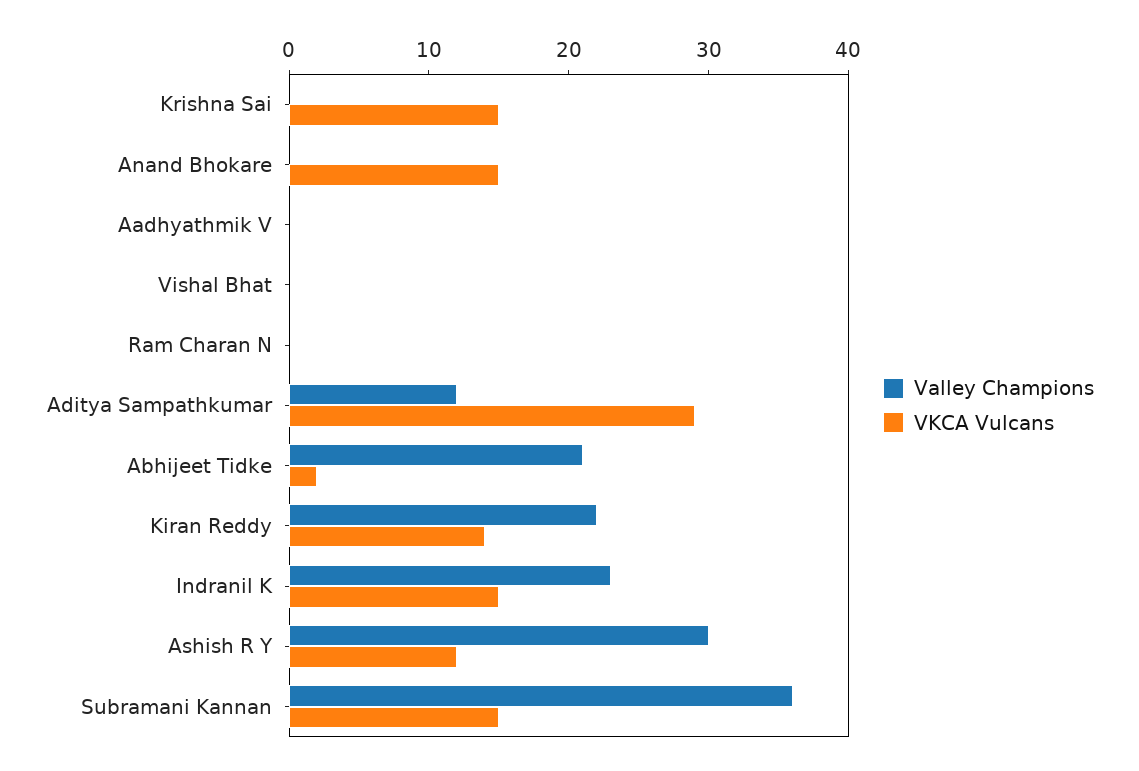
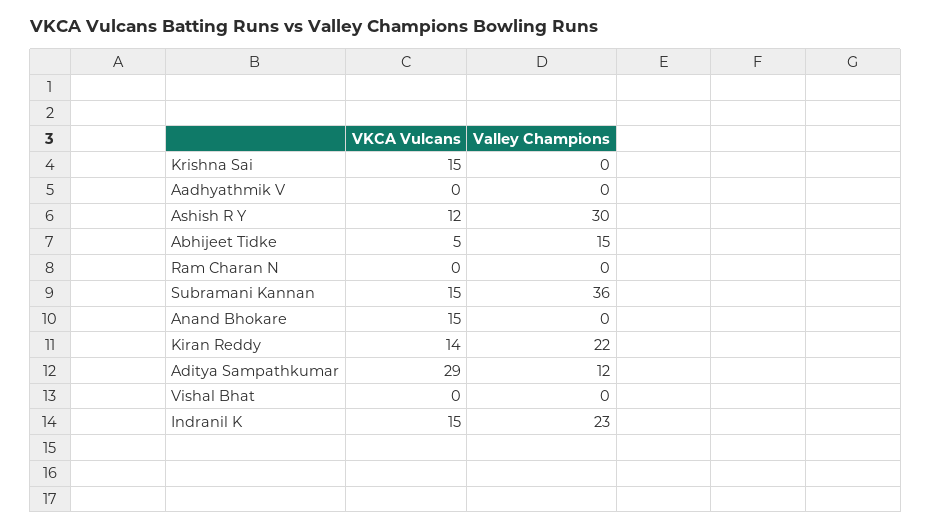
  {
    "Valley Champions": {
      "Krishna Sai": 0,
      "Anand Bhokare": 0,
      "Aadhyathmik V": 0,
      "Vishal Bhat": 0,
      "Ram Charan N": 0,
      "Aditya Sampathkumar": 12,
-     "Abhijeet Tidke": 21,
+     "Abhijeet Tidke": 15,
      "Kiran Reddy": 22,
      "Indranil K": 23,
      "Ashish R Y": 30,
      "Subramani Kannan": 36
    },
    "VKCA Vulcans": {
      "Krishna Sai": 15,
      "Anand Bhokare": 15,
      "Aadhyathmik V": 0,
      "Vishal Bhat": 0,
      "Ram Charan N": 0,
      "Aditya Sampathkumar": 29,
-     "Abhijeet Tidke": 2,
+     "Abhijeet Tidke": 5,
      "Kiran Reddy": 14,
      "Indranil K": 15,
      "Ashish R Y": 12,
      "Subramani Kannan": 15
    }
  }

